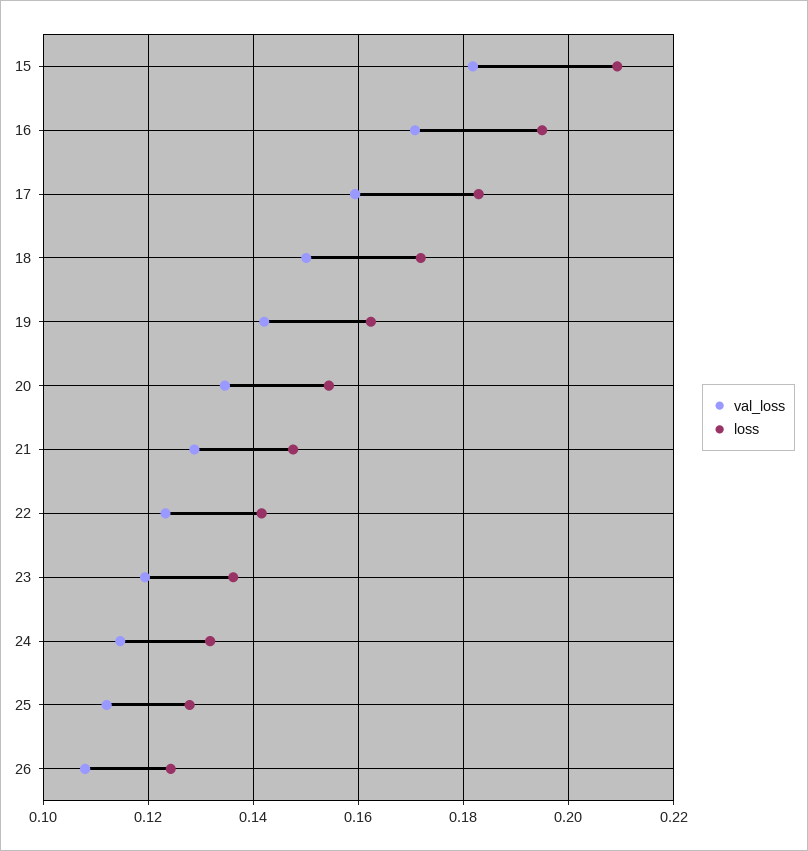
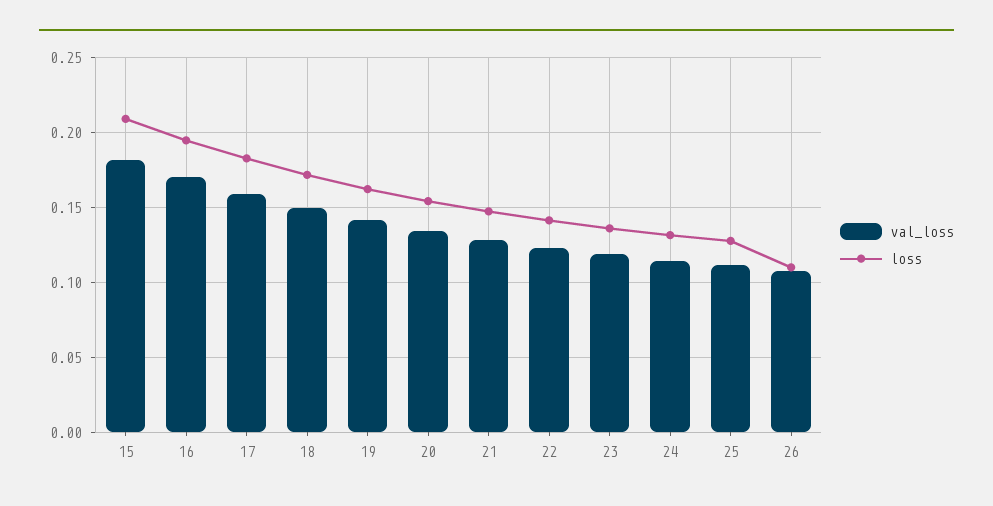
  {
    "val_loss": {
      "15": 0.182,
      "16": 0.17,
      "17": 0.16,
      "18": 0.15,
      "19": 0.142,
      "20": 0.134,
      "21": 0.128,
      "22": 0.124,
      "23": 0.12,
      "24": 0.114,
      "25": 0.112,
      "26": 0.108
    },
    "loss": {
      "15": 0.21,
      "16": 0.196,
      "17": 0.182,
      "18": 0.172,
      "19": 0.162,
      "20": 0.154,
      "21": 0.148,
      "22": 0.142,
      "23": 0.136,
      "24": 0.132,
      "25": 0.128,
-     "26": 0.124
+     "26": 0.11
    }
  }

